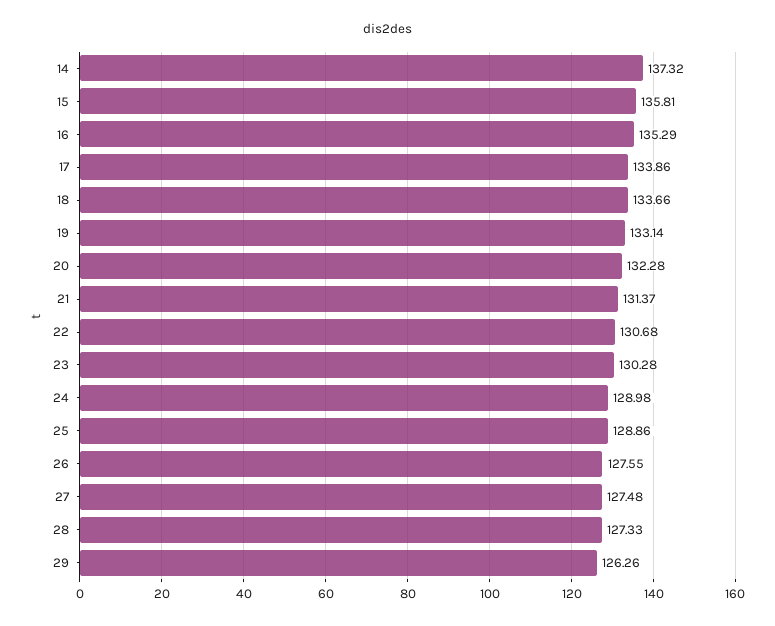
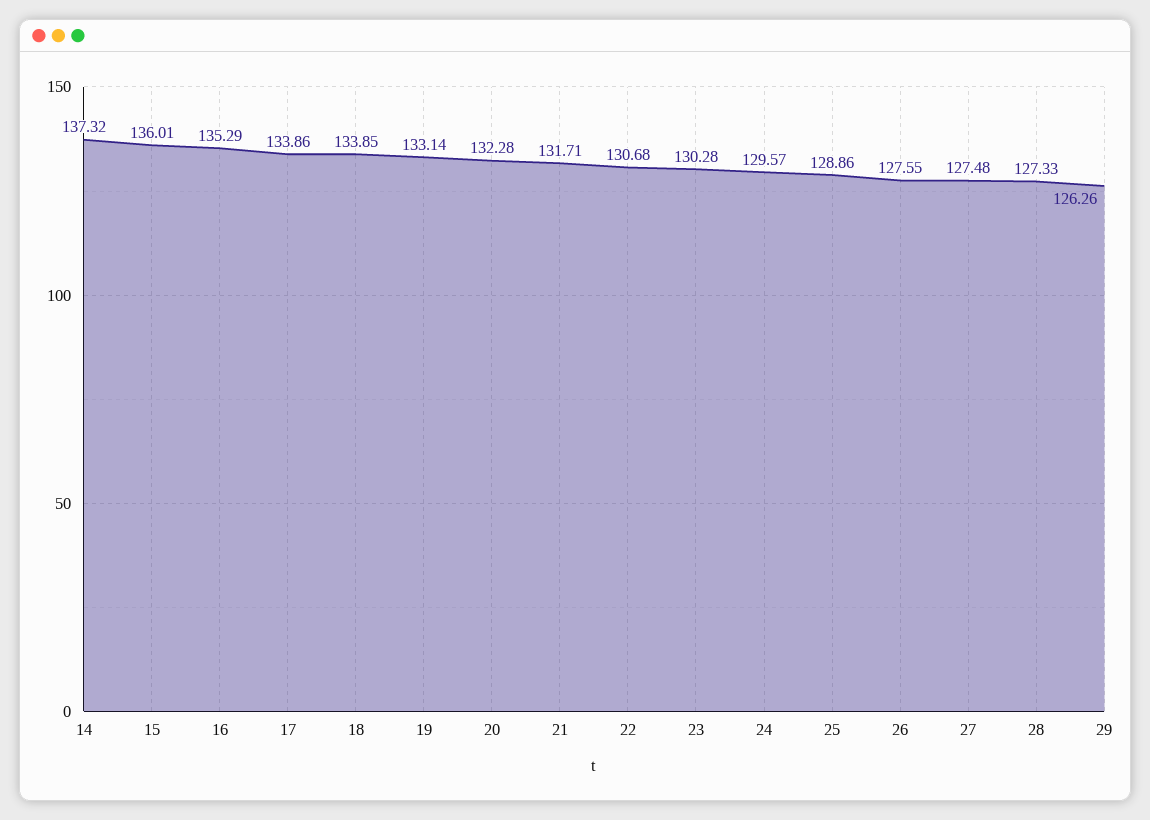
  {
    "14": 137.32,
-   "15": 135.81,
+   "15": 136.01,
    "16": 135.29,
    "17": 133.86,
-   "18": 133.66,
+   "18": 133.85,
    "19": 133.14,
    "20": 132.28,
-   "21": 131.37,
+   "21": 131.71,
    "22": 130.68,
    "23": 130.28,
-   "24": 128.98,
+   "24": 129.57,
    "25": 128.86,
    "26": 127.55,
    "27": 127.48,
    "28": 127.33,
    "29": 126.26
  }

